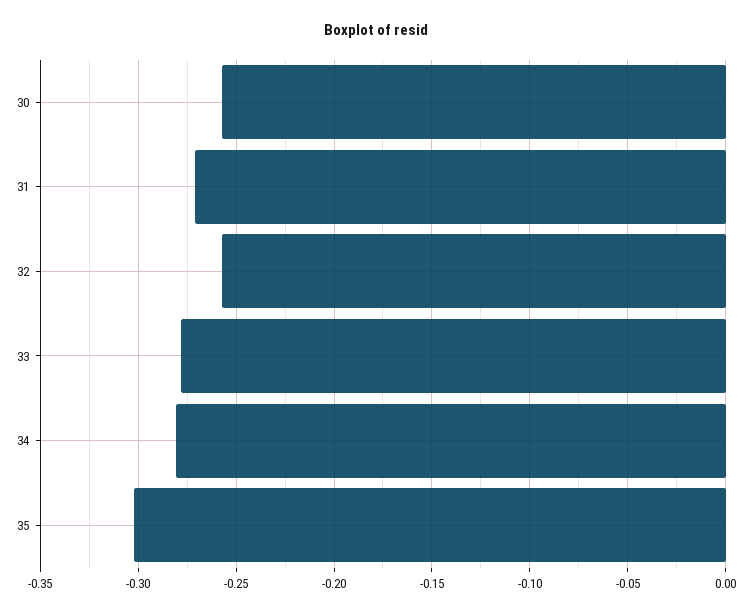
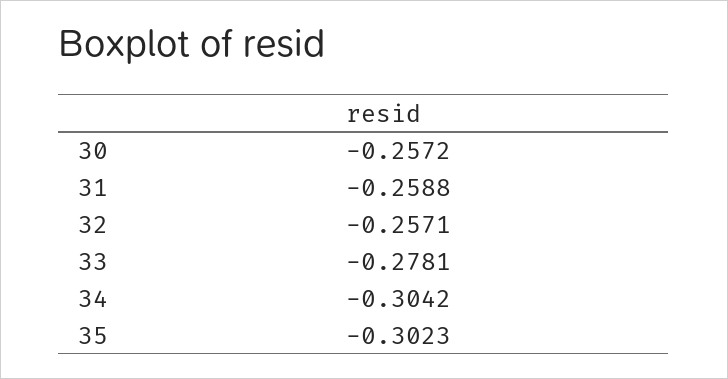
  {
    "30": -0.2572,
-   "31": -0.27,
+   "31": -0.2588,
    "32": -0.2571,
    "33": -0.2781,
-   "34": -0.28,
+   "34": -0.3042,
    "35": -0.3023
  }

